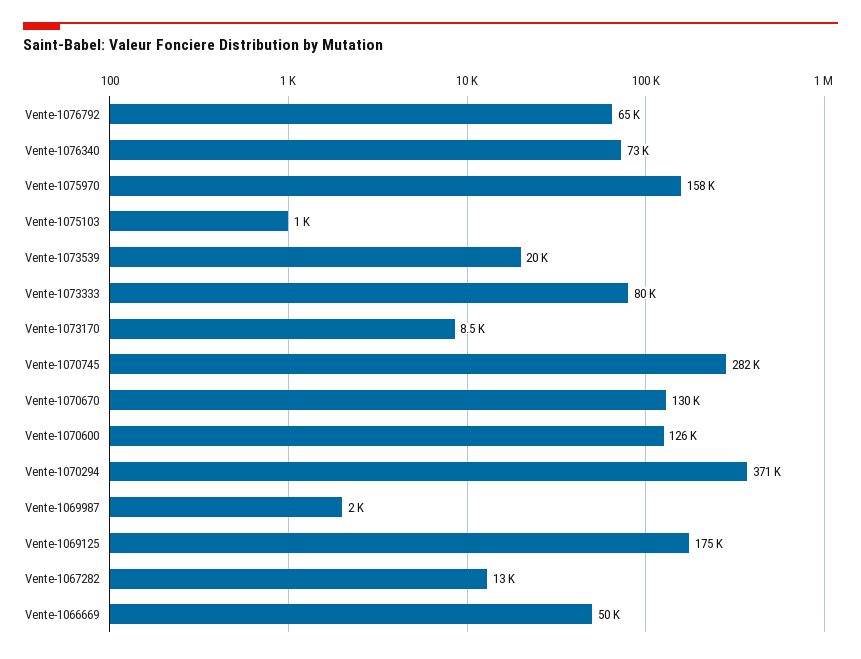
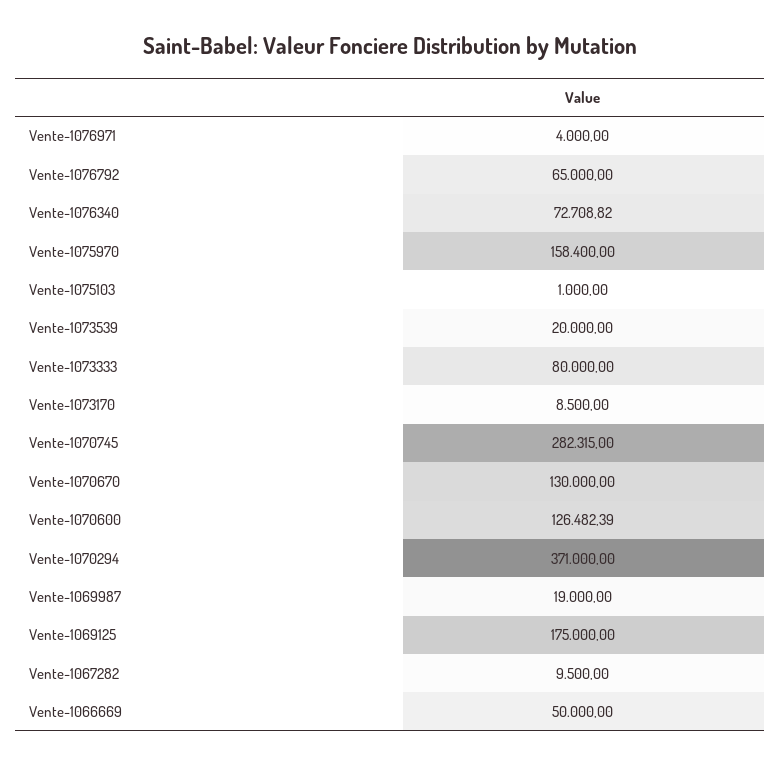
  {
    "Vente-1076792": 65000,
    "Vente-1076340": 72708.82,
    "Vente-1075970": 158400,
    "Vente-1075103": 1000,
    "Vente-1073539": 20000,
    "Vente-1073333": 80000,
    "Vente-1073170": 8500,
    "Vente-1070745": 282315,
    "Vente-1070670": 130000,
    "Vente-1070600": 126482.39,
    "Vente-1070294": 371000,
-   "Vente-1069987": 2000,
+   "Vente-1069987": 19000,
    "Vente-1069125": 175000,
-   "Vente-1067282": 13000,
+   "Vente-1067282": 9500,
-   "Vente-1066669": 50000
+   "Vente-1066669": 50000,
+   "Vente-1076971": 4000
  }

